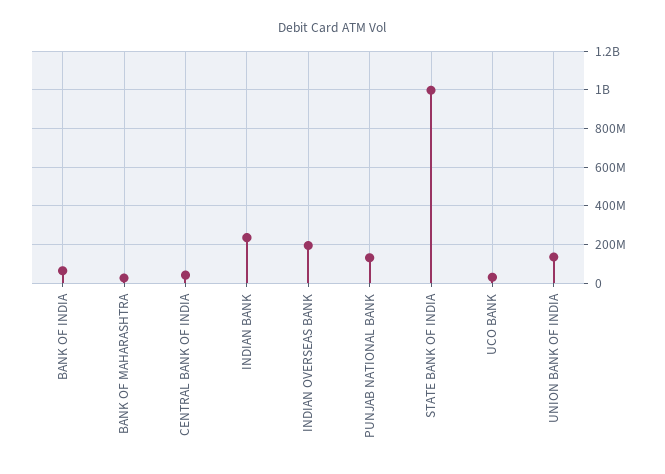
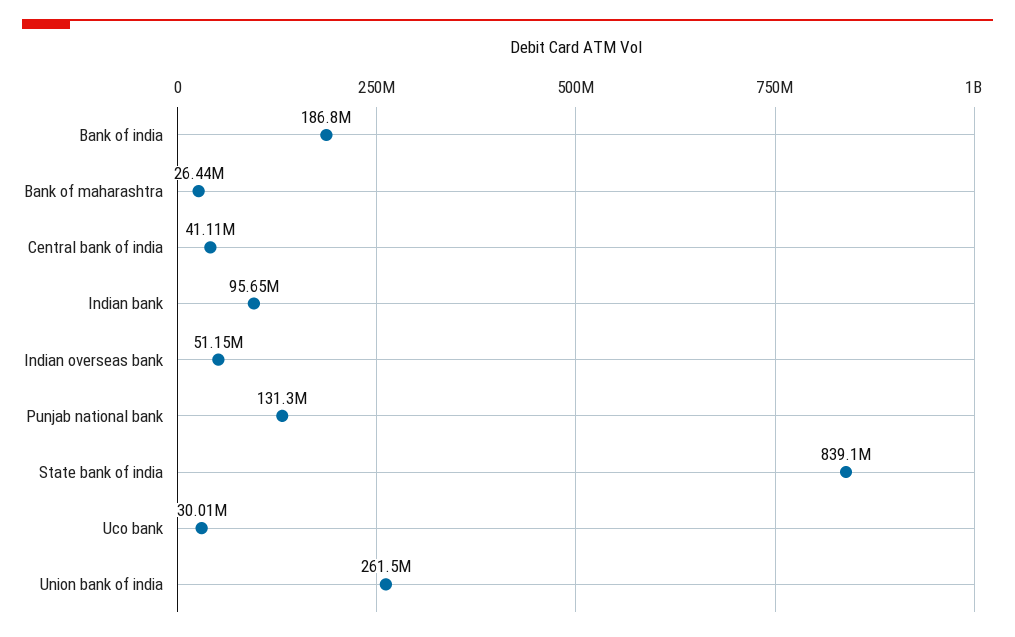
  {
-   "BANK OF INDIA": 50000000,
+   "BANK OF INDIA": 186800000,
    "BANK OF MAHARASHTRA": 26440000,
    "CENTRAL BANK OF INDIA": 41110000,
-   "INDIAN BANK": 250000000,
+   "INDIAN BANK": 95650000,
-   "INDIAN OVERSEAS BANK": 200000000,
+   "INDIAN OVERSEAS BANK": 51150000,
    "PUNJAB NATIONAL BANK": 131300000,
-   "STATE BANK OF INDIA": 1000000000,
+   "STATE BANK OF INDIA": 839100000,
    "UCO BANK": 30010000,
-   "UNION BANK OF INDIA": 150000000
+   "UNION BANK OF INDIA": 261500000
  }

